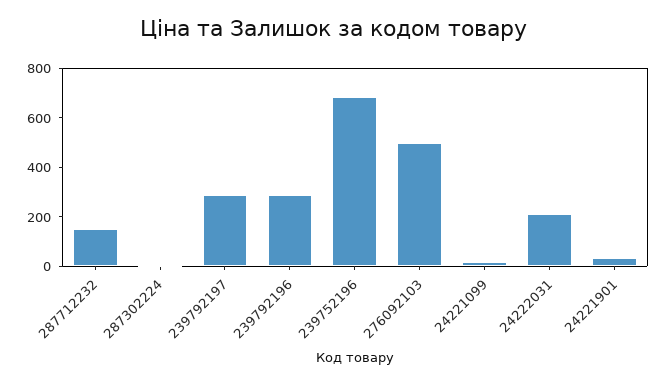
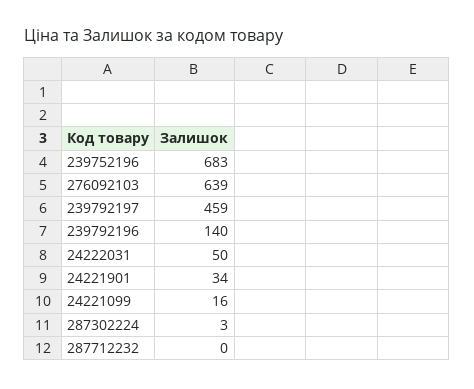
  {
-   "287712232": 150,
+   "287712232": 0,
    "287302224": 3,
-   "239792197": 300,
+   "239792197": 459,
-   "239792196": 300,
+   "239792196": 140,
    "239752196": 683,
-   "276092103": 500,
+   "276092103": 639,
    "24221099": 16,
-   "24222031": 200,
+   "24222031": 50,
    "24221901": 34
  }

